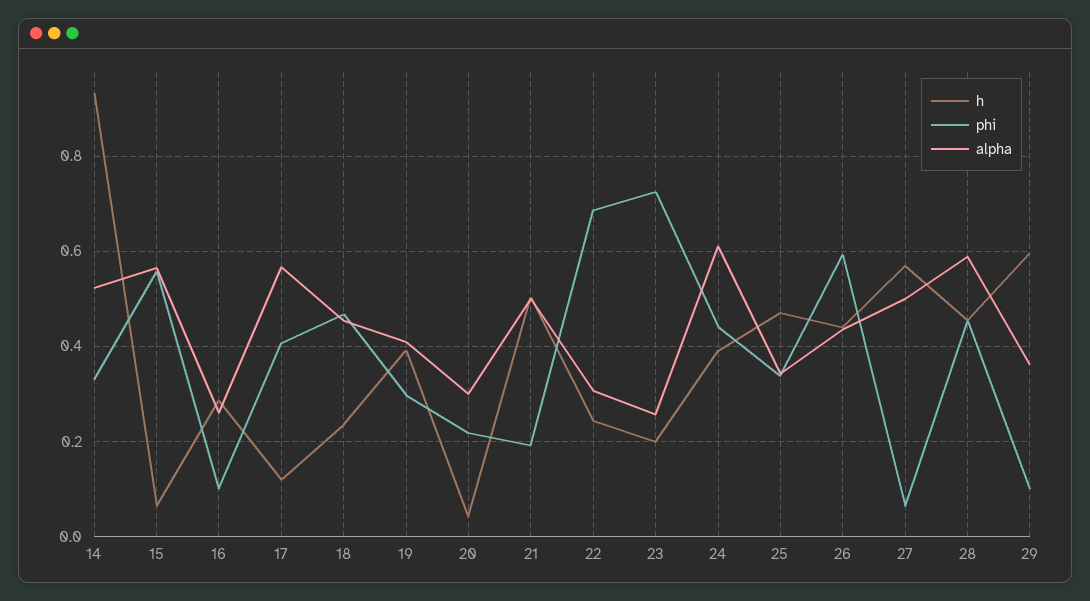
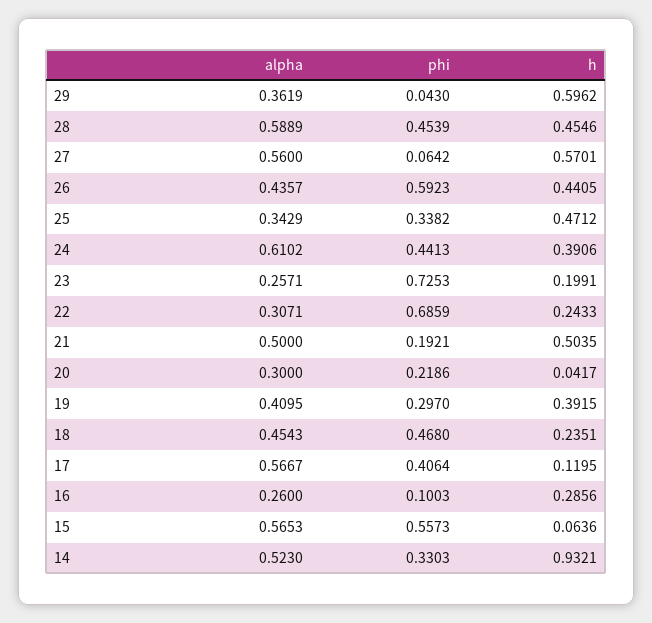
  {
    "h": {
      "14": 0.9321,
      "15": 0.0636,
      "16": 0.2856,
      "17": 0.1195,
      "18": 0.2351,
      "19": 0.3915,
      "20": 0.0417,
      "21": 0.5035,
      "22": 0.2433,
      "23": 0.1991,
      "24": 0.3906,
      "25": 0.4712,
      "26": 0.4405,
      "27": 0.5701,
      "28": 0.4546,
      "29": 0.5962
    },
    "phi": {
      "14": 0.3303,
      "15": 0.5573,
      "16": 0.1003,
      "17": 0.4064,
      "18": 0.468,
      "19": 0.297,
      "20": 0.2186,
      "21": 0.1921,
      "22": 0.6859,
      "23": 0.7253,
      "24": 0.4413,
      "25": 0.3382,
      "26": 0.5923,
      "27": 0.0642,
      "28": 0.4539,
-     "29": 0.1
+     "29": 0.043
    },
    "alpha": {
      "14": 0.523,
      "15": 0.5653,
      "16": 0.26,
      "17": 0.5667,
      "18": 0.4543,
      "19": 0.4095,
      "20": 0.3,
      "21": 0.5,
      "22": 0.3071,
      "23": 0.2571,
      "24": 0.6102,
      "25": 0.3429,
      "26": 0.4357,
-     "27": 0.5,
+     "27": 0.56,
      "28": 0.5889,
      "29": 0.3619
    }
  }

